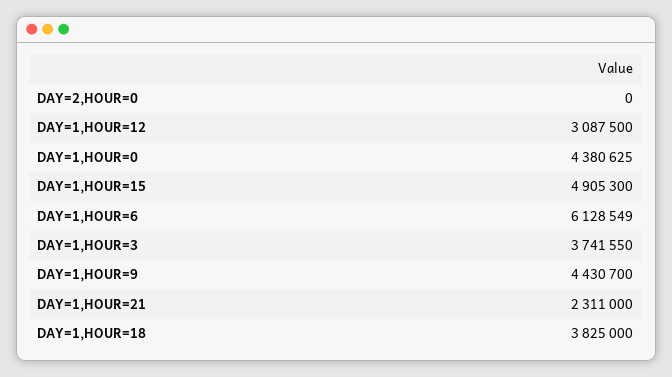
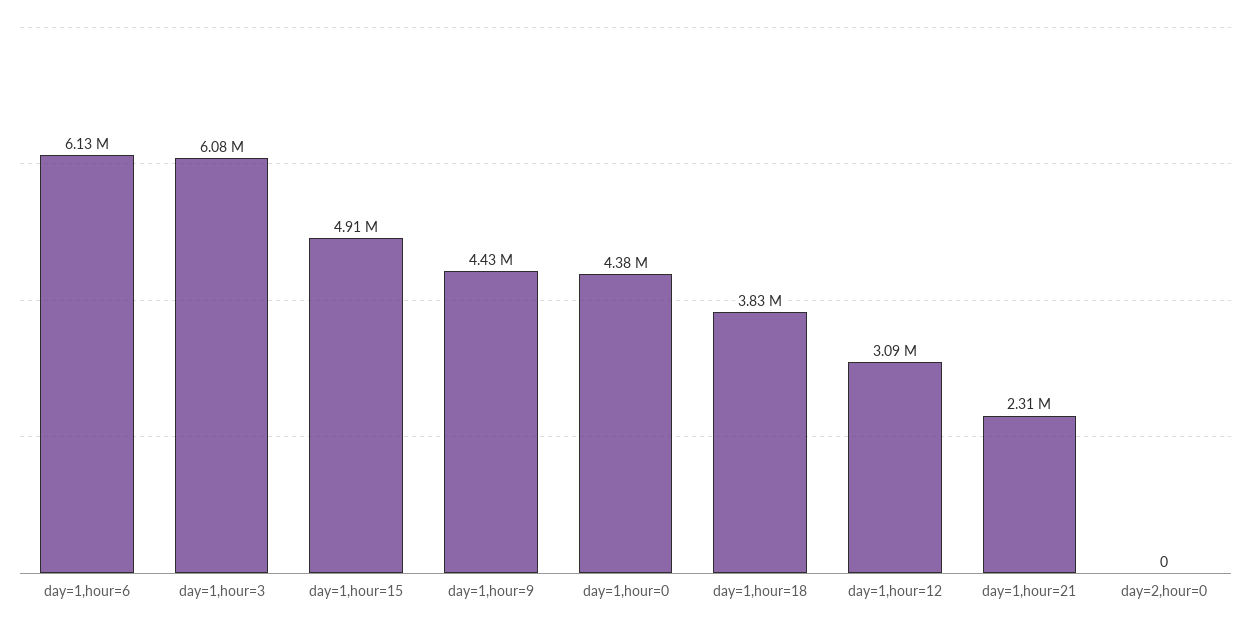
  {
    "DAY=2,HOUR=0": 0,
    "DAY=1,HOUR=12": 3087500,
    "DAY=1,HOUR=0": 4380625,
    "DAY=1,HOUR=15": 4905300,
    "DAY=1,HOUR=6": 6128549,
-   "DAY=1,HOUR=3": 3741550,
+   "DAY=1,HOUR=3": 6080000,
    "DAY=1,HOUR=9": 4430700,
    "DAY=1,HOUR=21": 2311000,
    "DAY=1,HOUR=18": 3825000
  }

